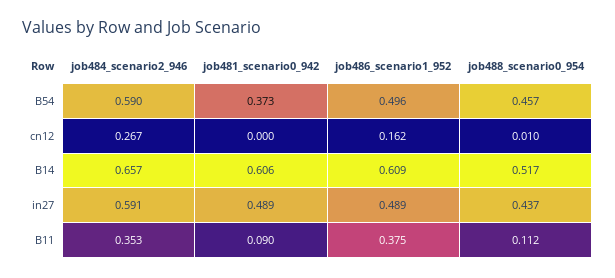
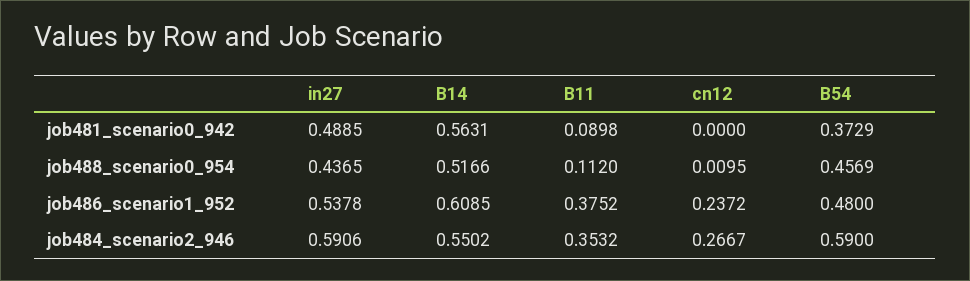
  {
    "job484_scenario2_946": {
      "B54": 0.59,
      "cn12": 0.2667,
-     "B14": 0.657,
+     "B14": 0.5502,
      "in27": 0.5906,
      "B11": 0.3532
    },
    "job481_scenario0_942": {
      "B54": 0.3729,
      "cn12": 0,
-     "B14": 0.606,
+     "B14": 0.5631,
      "in27": 0.4885,
      "B11": 0.0898
    },
    "job486_scenario1_952": {
-     "B54": 0.496,
+     "B54": 0.48,
-     "cn12": 0.162,
+     "cn12": 0.2372,
      "B14": 0.6085,
-     "in27": 0.489,
+     "in27": 0.5378,
      "B11": 0.3752
    },
    "job488_scenario0_954": {
      "B54": 0.4569,
      "cn12": 0.0095,
      "B14": 0.5166,
      "in27": 0.4365,
      "B11": 0.112
    }
  }

